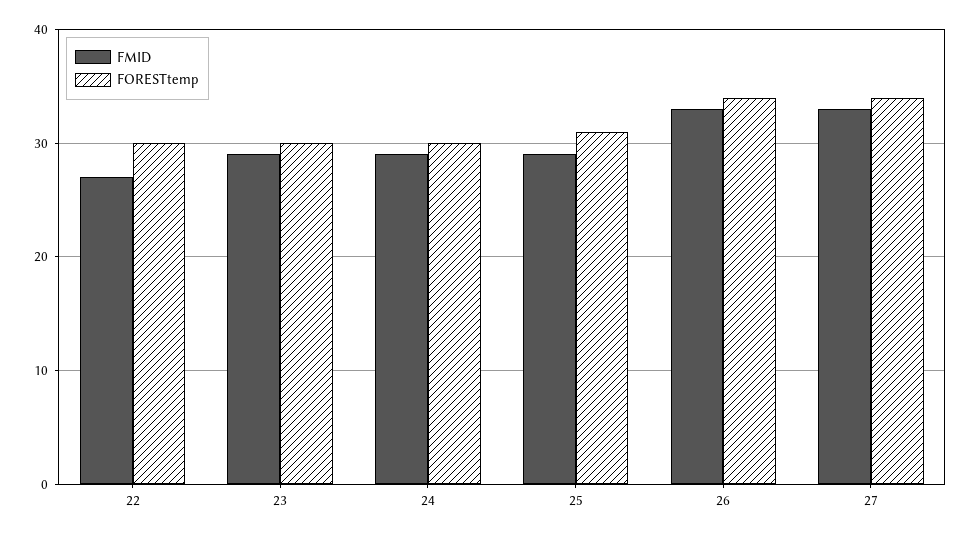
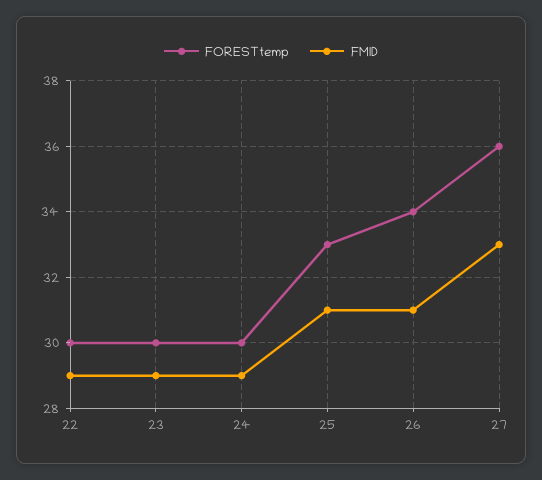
  {
    "FMID": {
-     "22": 27,
+     "22": 29,
      "23": 29,
      "24": 29,
-     "25": 29,
+     "25": 31,
-     "26": 33,
+     "26": 31,
      "27": 33
    },
    "FORESTtemp": {
      "22": 30,
      "23": 30,
      "24": 30,
-     "25": 31,
+     "25": 33,
      "26": 34,
-     "27": 34
+     "27": 36
    }
  }

